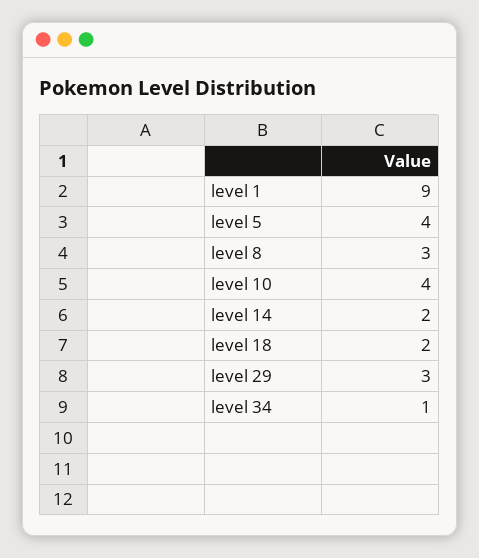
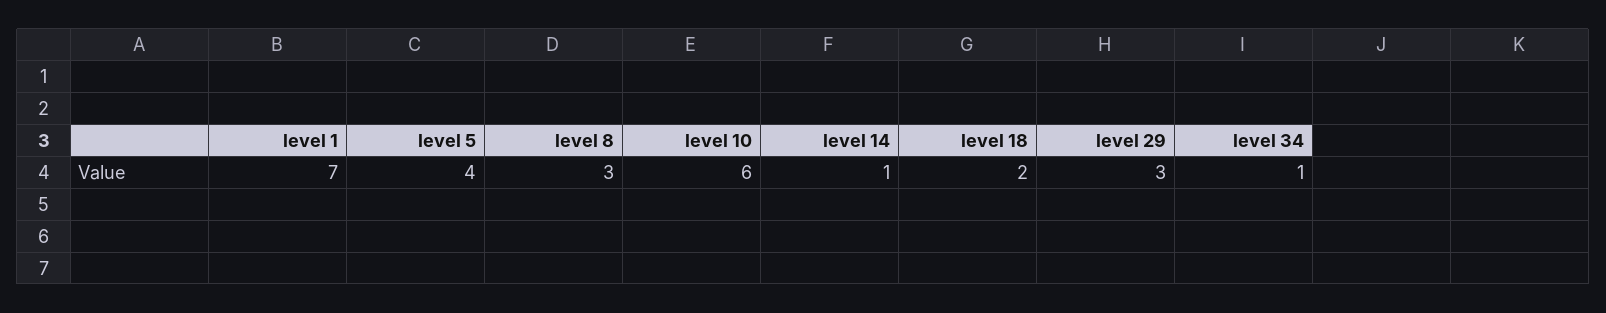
  {
-   "level 1": 9,
+   "level 1": 7,
    "level 5": 4,
    "level 8": 3,
-   "level 10": 4,
+   "level 10": 6,
-   "level 14": 2,
+   "level 14": 1,
    "level 18": 2,
    "level 29": 3,
    "level 34": 1
  }

